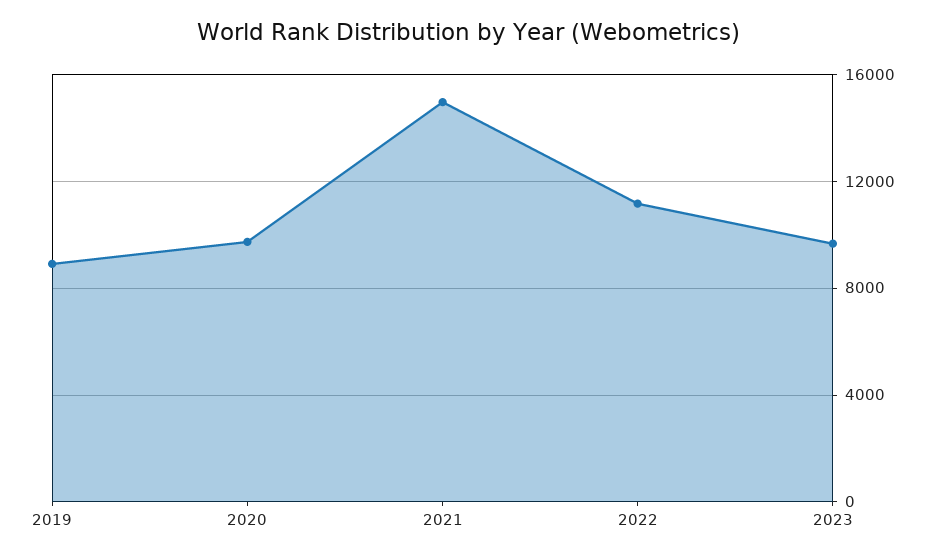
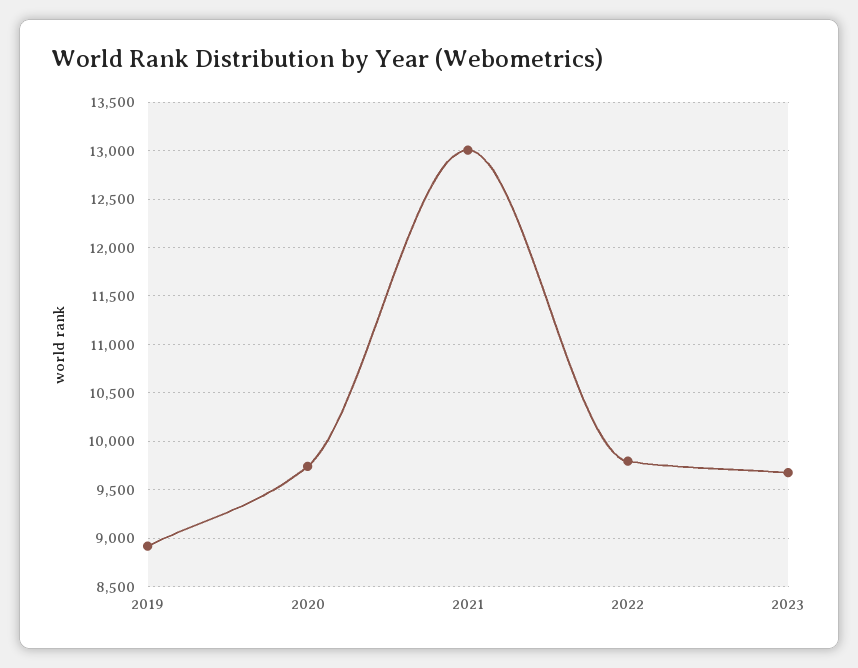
  {
    "2019": 8900,
    "2020": 9700,
-   "2021": 15000,
+   "2021": 13000,
-   "2022": 11000,
+   "2022": 9800,
    "2023": 9700
  }

